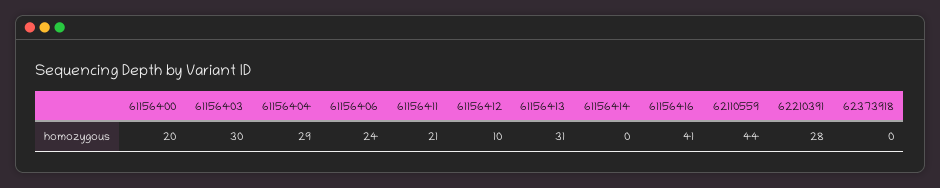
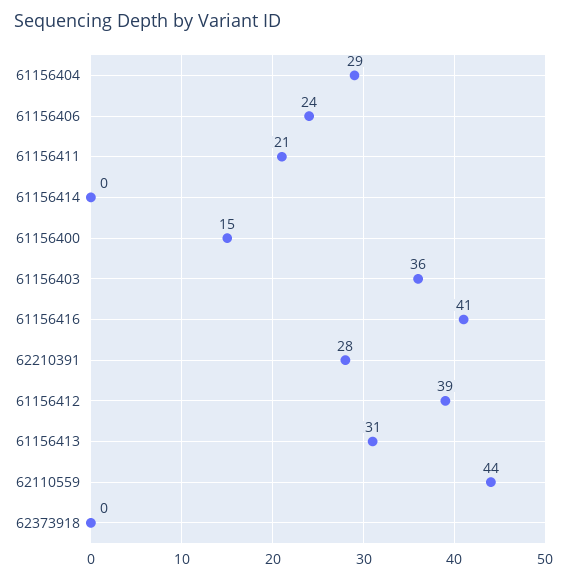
  {
-   "61156400": 20,
+   "61156400": 15,
-   "61156403": 30,
+   "61156403": 36,
    "61156404": 29,
    "61156406": 24,
    "61156411": 21,
-   "61156412": 10,
+   "61156412": 39,
    "61156413": 31,
    "61156414": 0,
    "61156416": 41,
    "62110559": 44,
    "62210391": 28,
    "62373918": 0
  }

